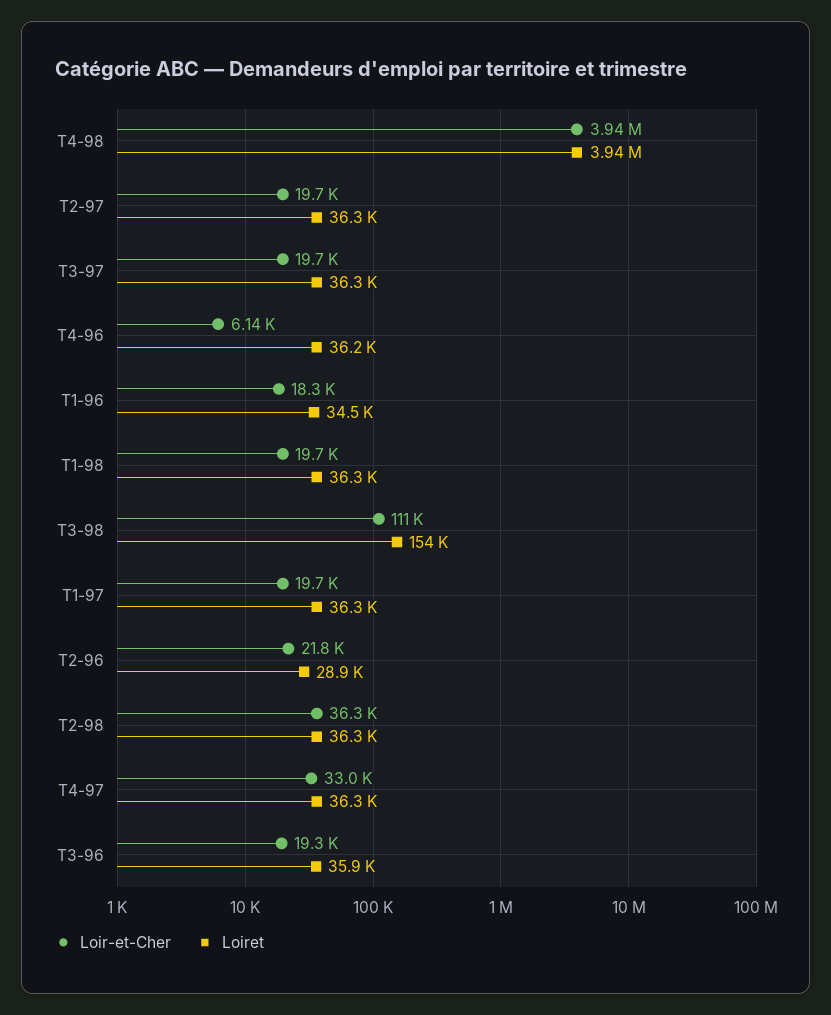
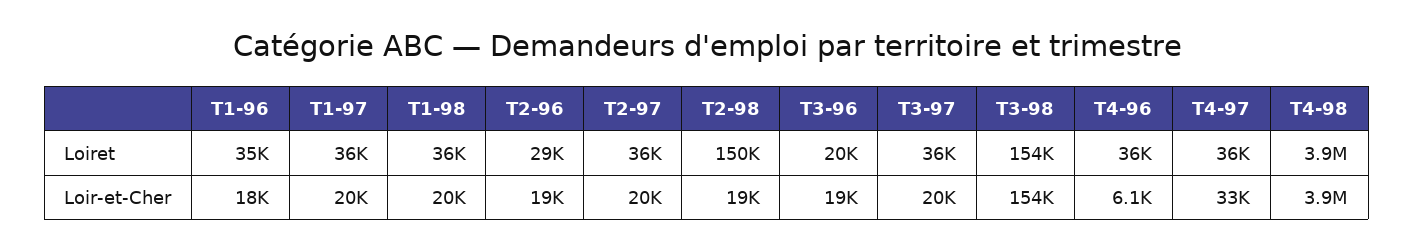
  {
    "Loir-et-Cher": {
      "T4-98": 3940000,
      "T2-97": 19700,
      "T3-97": 19700,
      "T4-96": 6140,
      "T1-96": 18300,
      "T1-98": 19700,
-     "T3-98": 111000,
+     "T3-98": 154000,
      "T1-97": 19700,
-     "T2-96": 21800,
+     "T2-96": 19000,
-     "T2-98": 36300,
+     "T2-98": 19000,
      "T4-97": 33000,
      "T3-96": 19300
    },
    "Loiret": {
      "T4-98": 3940000,
      "T2-97": 36300,
      "T3-97": 36300,
      "T4-96": 36200,
      "T1-96": 34500,
      "T1-98": 36300,
      "T3-98": 154000,
      "T1-97": 36300,
      "T2-96": 28900,
-     "T2-98": 36300,
+     "T2-98": 150000,
      "T4-97": 36300,
-     "T3-96": 35900
+     "T3-96": 20000
    }
  }

